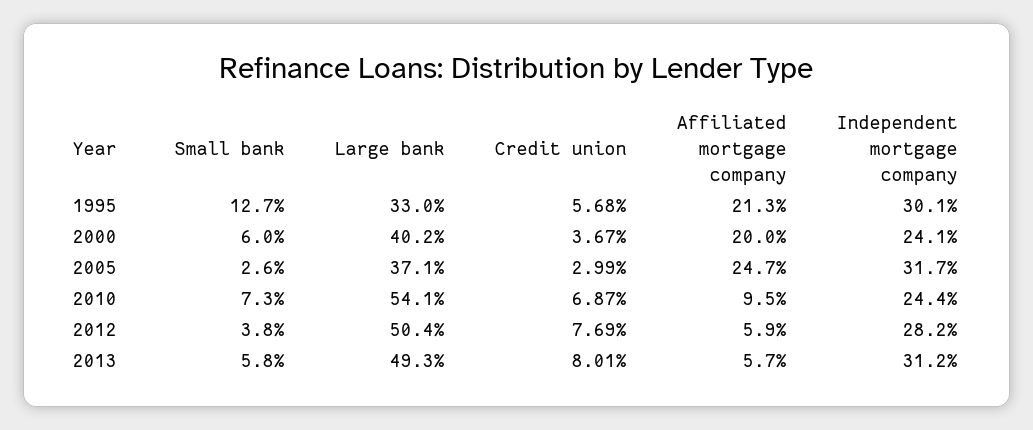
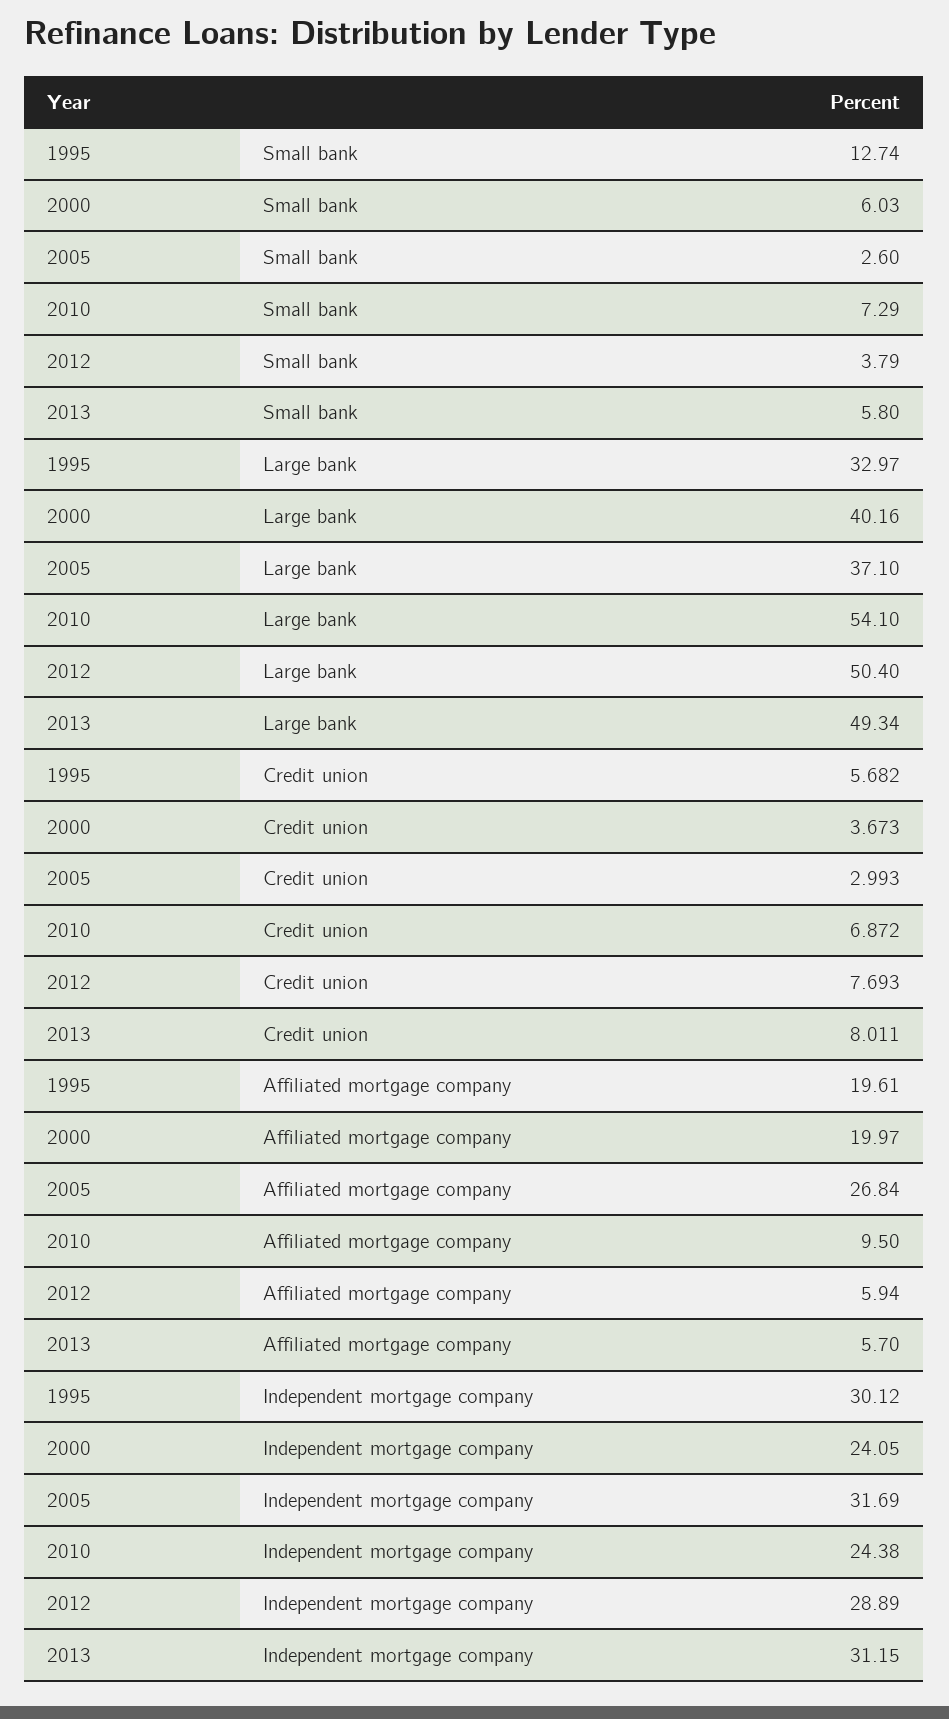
  {
    "Small bank": {
      "1995": 12.74,
      "2000": 6.03,
      "2005": 2.6,
      "2010": 7.29,
      "2012": 3.79,
      "2013": 5.8
    },
    "Large bank": {
      "1995": 32.97,
      "2000": 40.16,
      "2005": 37.1,
      "2010": 54.1,
      "2012": 50.4,
      "2013": 49.34
    },
    "Credit union": {
      "1995": 5.682,
      "2000": 3.673,
      "2005": 2.993,
      "2010": 6.872,
      "2012": 7.693,
      "2013": 8.011
    },
    "Affiliated mortgage company": {
-     "1995": 21.3,
+     "1995": 19.61,
      "2000": 19.97,
-     "2005": 24.7,
+     "2005": 26.84,
      "2010": 9.5,
      "2012": 5.94,
      "2013": 5.7
    },
    "Independent mortgage company": {
      "1995": 30.12,
      "2000": 24.05,
      "2005": 31.69,
      "2010": 24.38,
-     "2012": 28.2,
+     "2012": 28.89,
      "2013": 31.15
    }
  }

